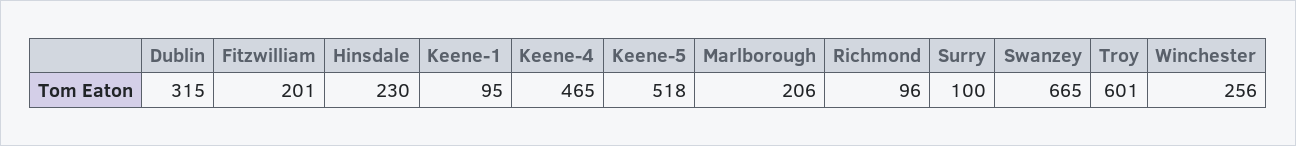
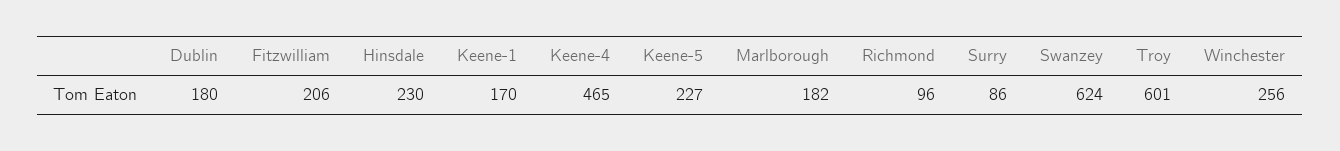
  {
-   "Dublin": 315,
+   "Dublin": 180,
-   "Fitzwilliam": 201,
+   "Fitzwilliam": 206,
    "Hinsdale": 230,
-   "Keene-1": 95,
+   "Keene-1": 170,
    "Keene-4": 465,
-   "Keene-5": 518,
+   "Keene-5": 227,
-   "Marlborough": 206,
+   "Marlborough": 182,
    "Richmond": 96,
-   "Surry": 100,
+   "Surry": 86,
-   "Swanzey": 665,
+   "Swanzey": 624,
    "Troy": 601,
    "Winchester": 256
  }

